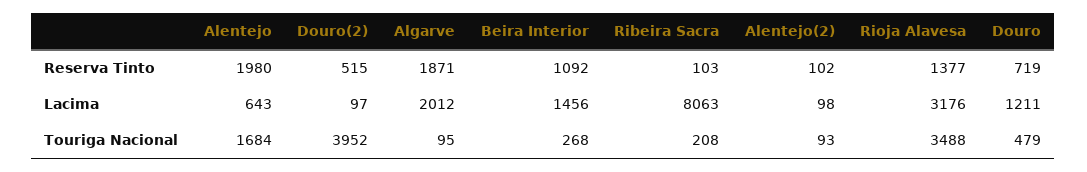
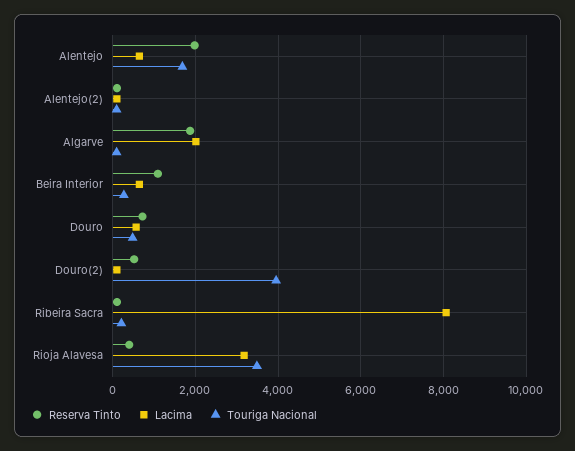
  {
    "Reserva Tinto": {
      "Alentejo": 1980,
      "Douro(2)": 515,
      "Algarve": 1871,
      "Beira Interior": 1092,
      "Ribeira Sacra": 103,
      "Alentejo(2)": 102,
-     "Rioja Alavesa": 1377,
+     "Rioja Alavesa": 400,
      "Douro": 719
    },
    "Lacima": {
      "Alentejo": 643,
      "Douro(2)": 97,
      "Algarve": 2012,
-     "Beira Interior": 1456,
+     "Beira Interior": 600,
      "Ribeira Sacra": 8063,
      "Alentejo(2)": 98,
      "Rioja Alavesa": 3176,
-     "Douro": 1211
+     "Douro": 600
    },
    "Touriga Nacional": {
      "Alentejo": 1684,
      "Douro(2)": 3952,
      "Algarve": 95,
      "Beira Interior": 268,
      "Ribeira Sacra": 208,
      "Alentejo(2)": 93,
      "Rioja Alavesa": 3488,
      "Douro": 479
    }
  }

